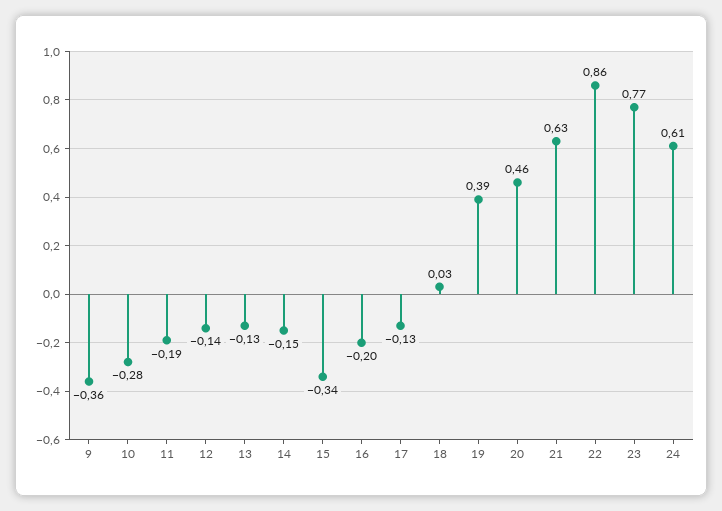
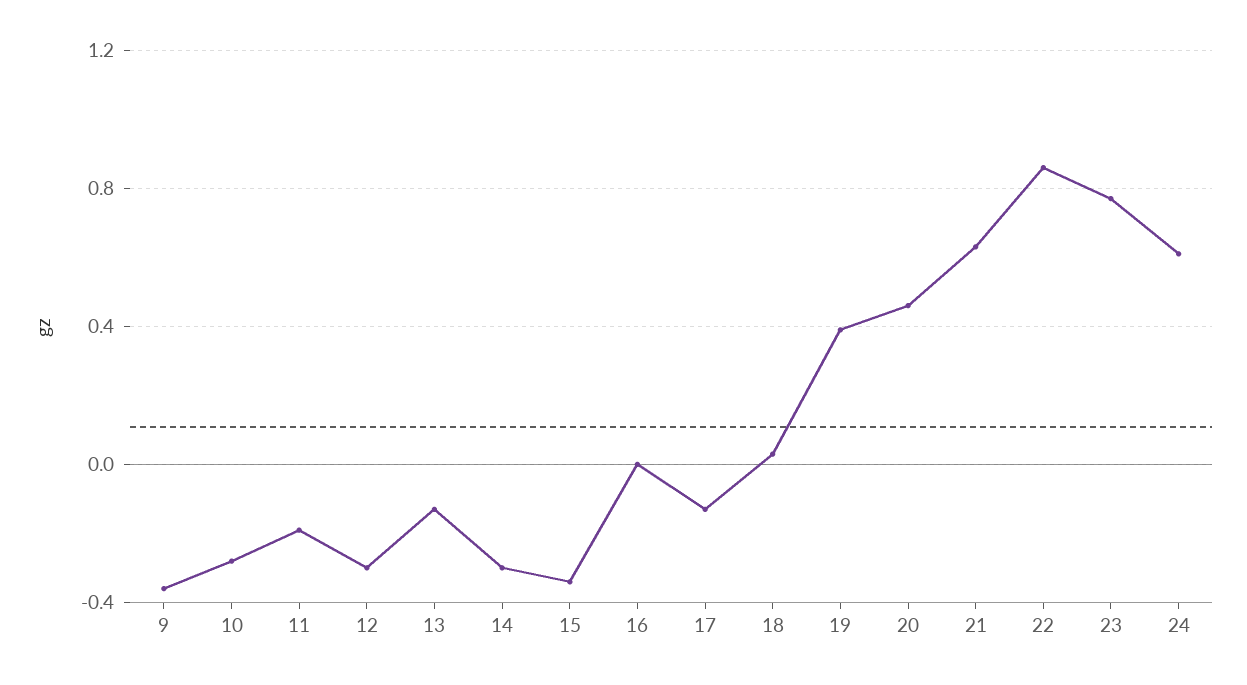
  {
    "9": -0.36,
    "10": -0.28,
    "11": -0.19,
-   "12": -0.14,
+   "12": -0.3,
    "13": -0.13,
-   "14": -0.15,
+   "14": -0.3,
    "15": -0.34,
-   "16": -0.2,
+   "16": 0,
    "17": -0.13,
    "18": 0.03,
    "19": 0.39,
    "20": 0.46,
    "21": 0.63,
    "22": 0.86,
    "23": 0.77,
    "24": 0.61
  }

